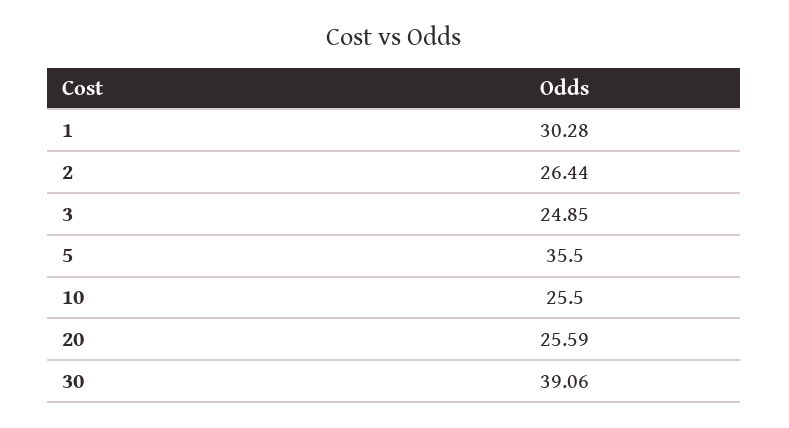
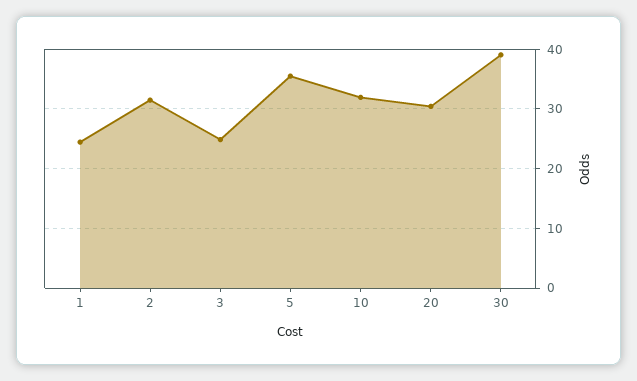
  {
-   "1": 30.28,
+   "1": 24,
-   "2": 26.44,
+   "2": 32,
    "3": 24.85,
    "5": 35.5,
-   "10": 25.5,
+   "10": 32,
-   "20": 25.59,
+   "20": 30,
    "30": 39.06
  }

